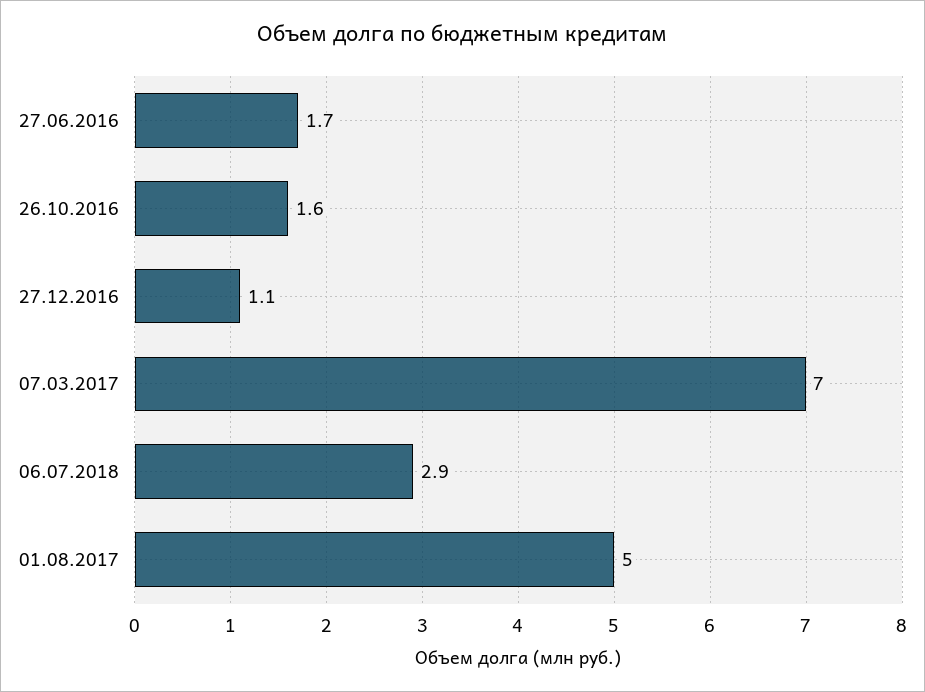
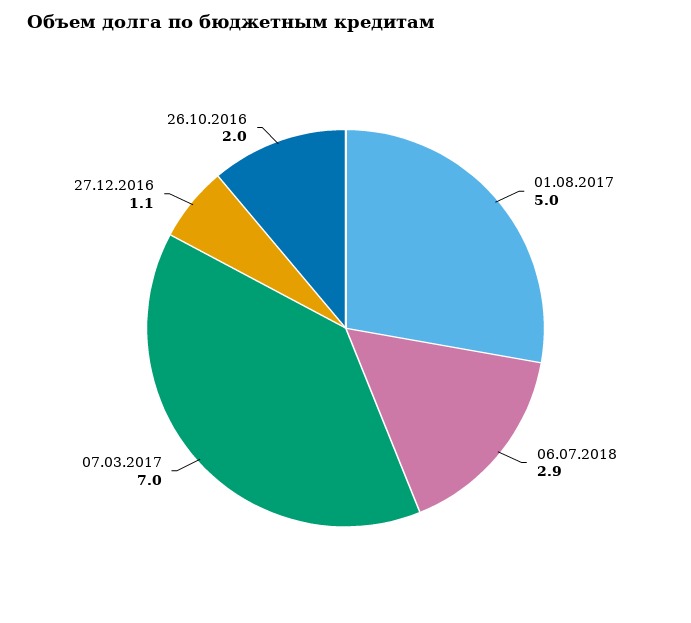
  {
-   "27.06.2016": 1.7,
-   "26.10.2016": 1.6,
+   "26.10.2016": 2,
    "27.12.2016": 1.1,
    "07.03.2017": 7,
    "06.07.2018": 2.9,
    "01.08.2017": 5
  }

